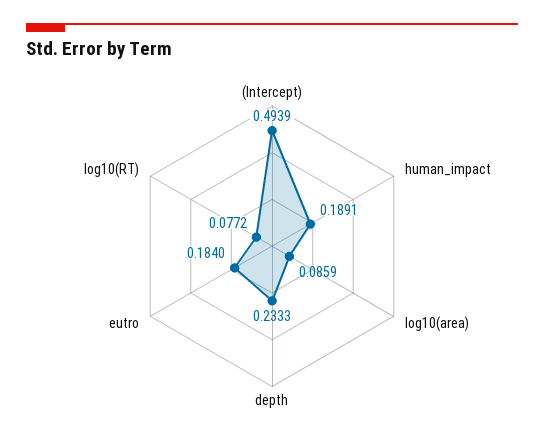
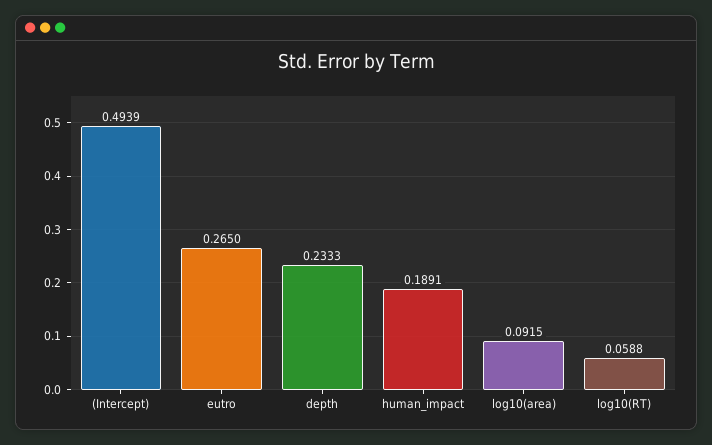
  {
    "(Intercept)": 0.4939,
    "human_impact": 0.1891,
-   "log10(area)": 0.0859,
+   "log10(area)": 0.0915,
    "depth": 0.2333,
-   "eutro": 0.184,
+   "eutro": 0.265,
-   "log10(RT)": 0.0772
+   "log10(RT)": 0.0588
  }

